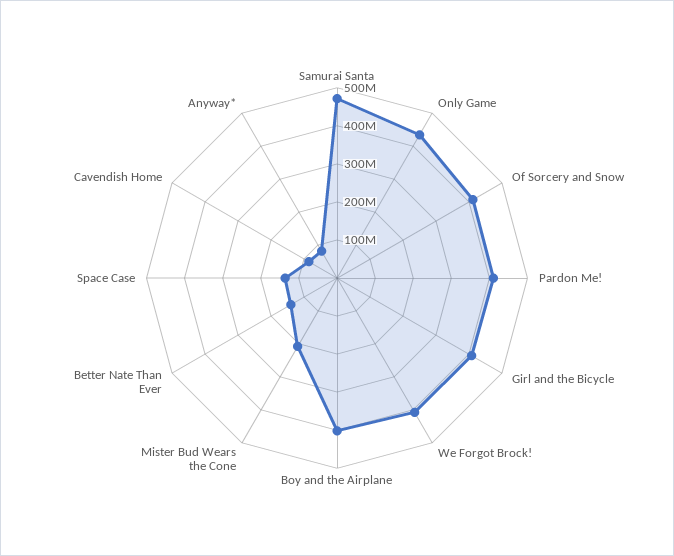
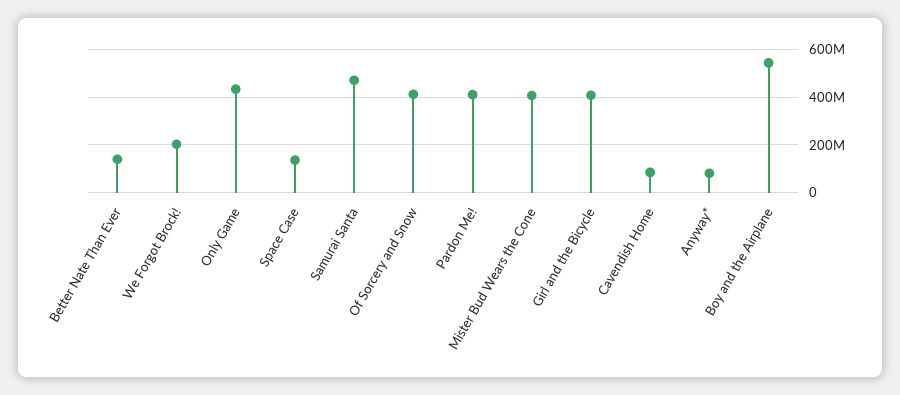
  {
    "Samurai Santa": 475000000,
    "Only Game": 425000000,
    "Of Sorcery and Snow": 400000000,
    "Pardon Me!": 400000000,
    "Girl and the Bicycle": 400000000,
-   "We Forgot Brock!": 400000000,
+   "We Forgot Brock!": 200000000,
-   "Boy and the Airplane": 400000000,
+   "Boy and the Airplane": 550000000,
-   "Mister Bud Wears the Cone": 200000000,
+   "Mister Bud Wears the Cone": 400000000,
    "Better Nate Than Ever": 150000000,
    "Space Case": 125000000,
    "Cavendish Home": 75000000,
    "Anyway*": 75000000
  }

